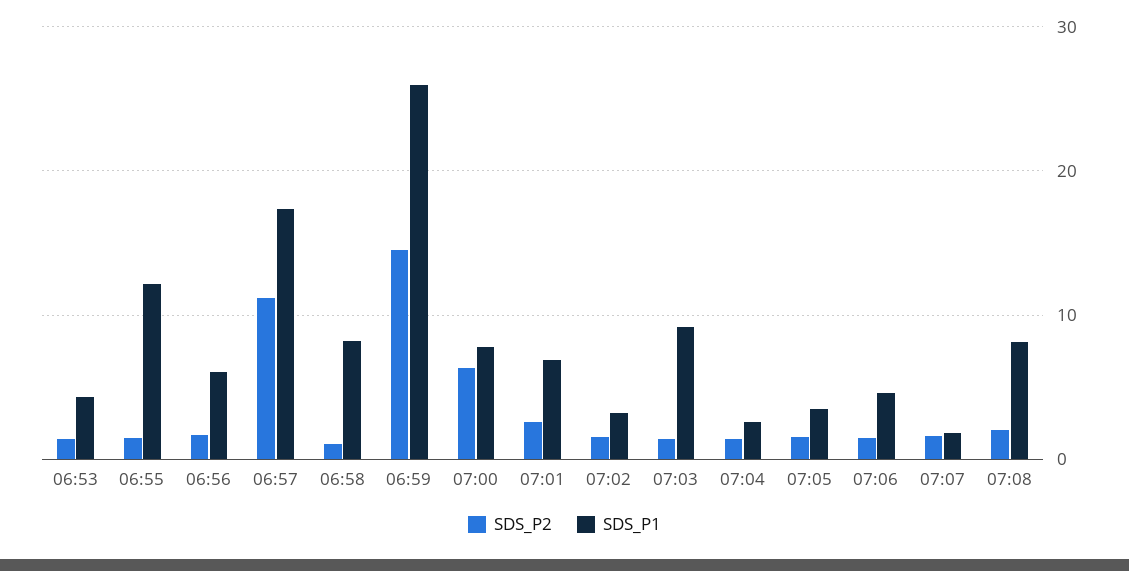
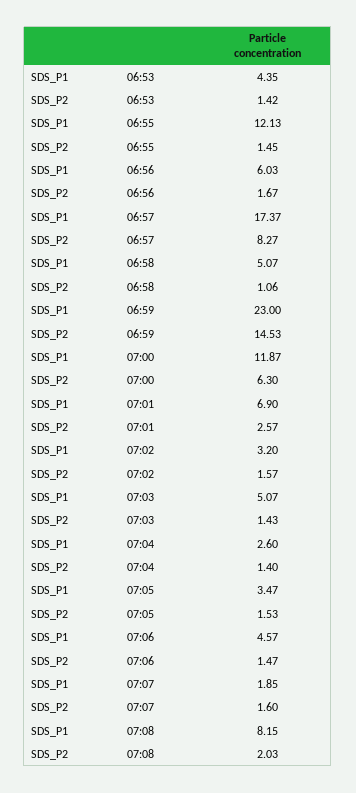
  {
    "SDS_P2": {
      "06:53": 1.42,
      "06:55": 1.45,
      "06:56": 1.67,
-     "06:57": 11,
+     "06:57": 8.27,
      "06:58": 1.06,
      "06:59": 14.53,
      "07:00": 6.3,
      "07:01": 2.57,
      "07:02": 1.57,
      "07:03": 1.43,
      "07:04": 1.4,
      "07:05": 1.53,
      "07:06": 1.47,
      "07:07": 1.6,
      "07:08": 2.03
    },
    "SDS_P1": {
      "06:53": 4.35,
      "06:55": 12.13,
      "06:56": 6.03,
      "06:57": 17.37,
-     "06:58": 8,
+     "06:58": 5.07,
-     "06:59": 26,
+     "06:59": 23,
-     "07:00": 8,
+     "07:00": 11.87,
      "07:01": 6.9,
      "07:02": 3.2,
-     "07:03": 9,
+     "07:03": 5.07,
      "07:04": 2.6,
      "07:05": 3.47,
      "07:06": 4.57,
      "07:07": 1.85,
      "07:08": 8.15
    }
  }

